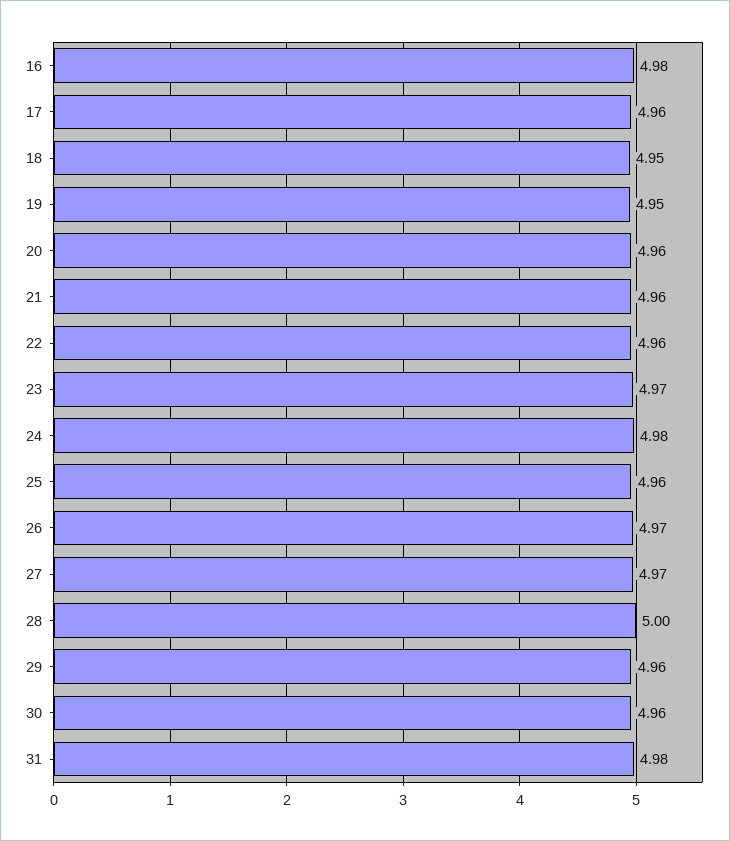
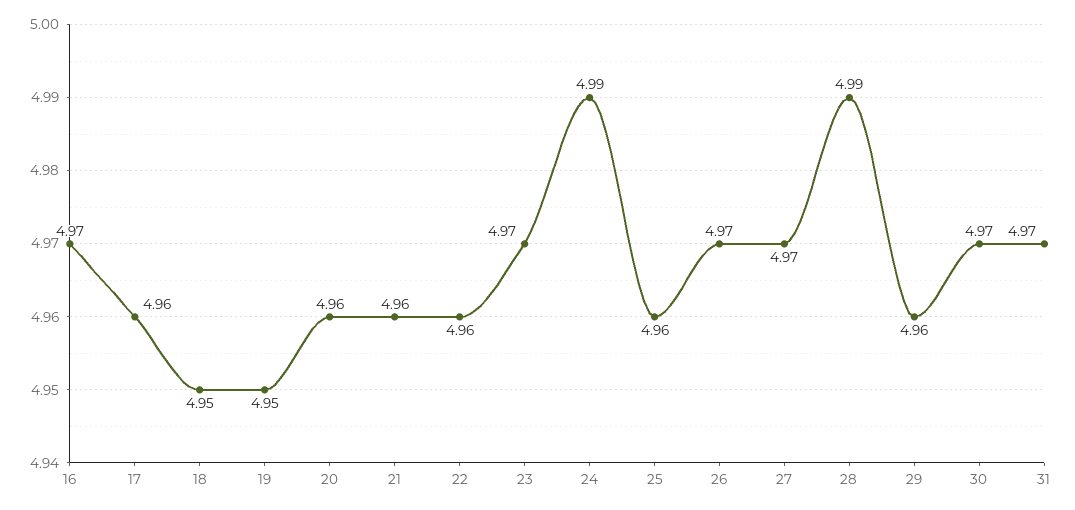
  {
-   "16": 4.98,
+   "16": 4.97,
    "17": 4.96,
    "18": 4.95,
    "19": 4.95,
    "20": 4.96,
    "21": 4.96,
    "22": 4.96,
    "23": 4.97,
-   "24": 4.98,
+   "24": 4.99,
    "25": 4.96,
    "26": 4.97,
    "27": 4.97,
-   "28": 5,
+   "28": 4.99,
    "29": 4.96,
-   "30": 4.96,
+   "30": 4.97,
-   "31": 4.98
+   "31": 4.97
  }

